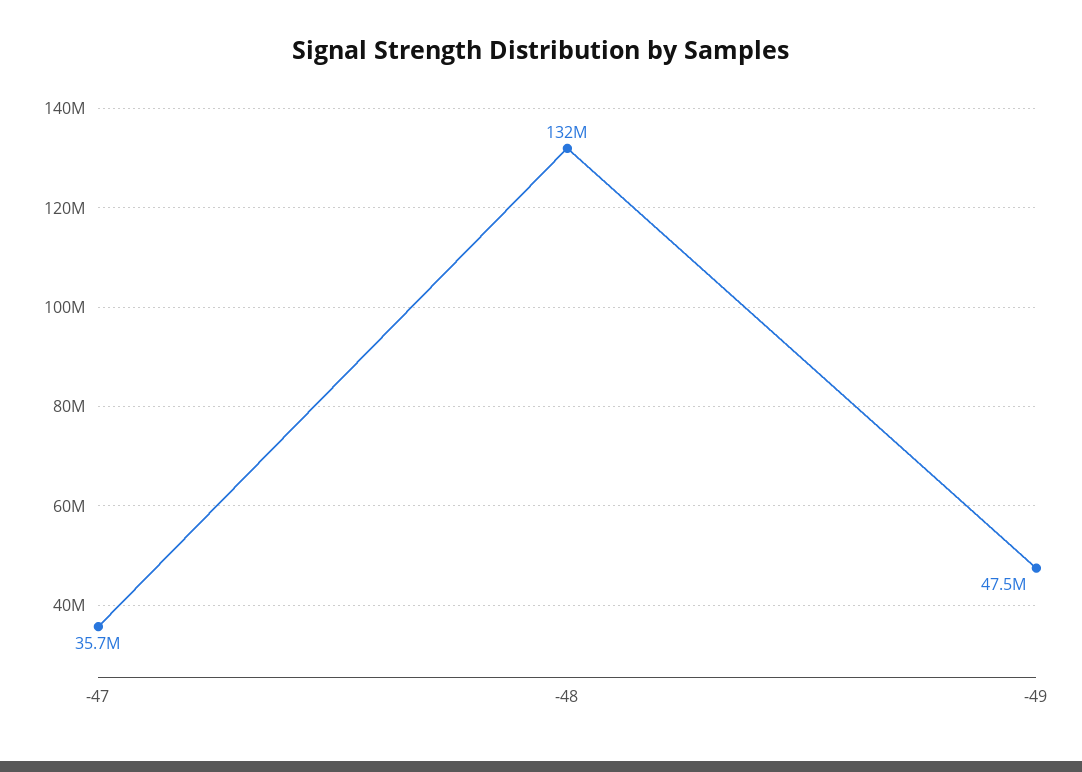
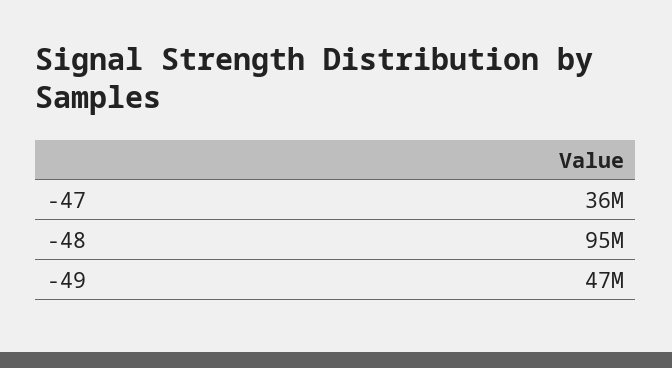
  {
    "-47": 35700000,
-   "-48": 132000000,
+   "-48": 95000000,
    "-49": 47500000
  }

